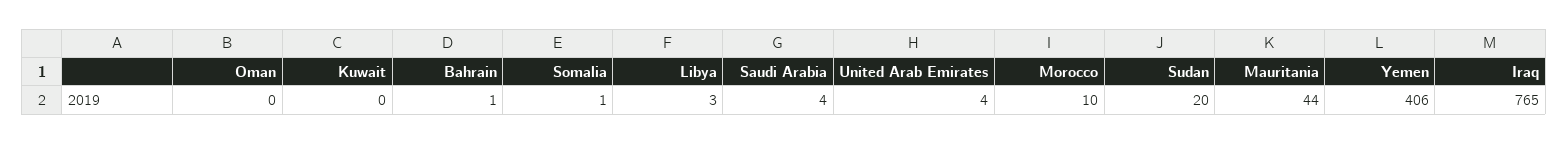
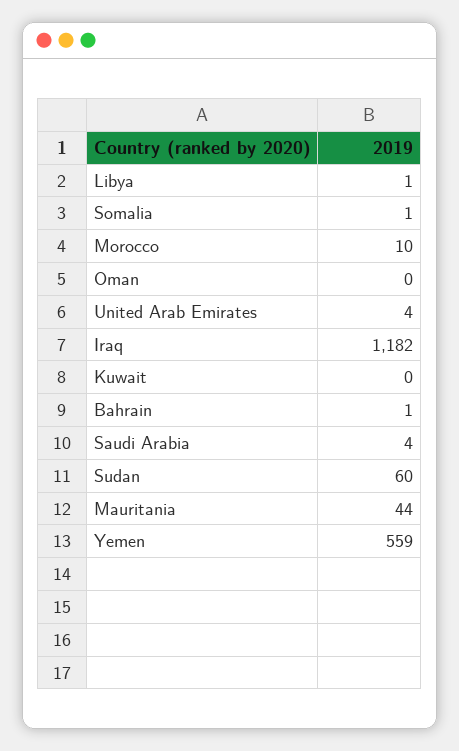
  {
    "Oman": 0,
    "Kuwait": 0,
    "Bahrain": 1,
    "Somalia": 1,
-   "Libya": 3,
+   "Libya": 1,
    "Saudi Arabia": 4,
    "United Arab Emirates": 4,
    "Morocco": 10,
-   "Sudan": 20,
+   "Sudan": 60,
    "Mauritania": 44,
-   "Yemen": 406,
+   "Yemen": 559,
-   "Iraq": 765
+   "Iraq": 1182
  }

